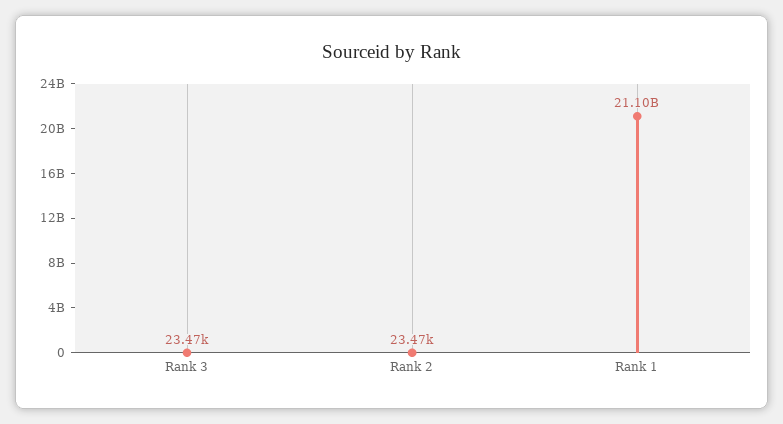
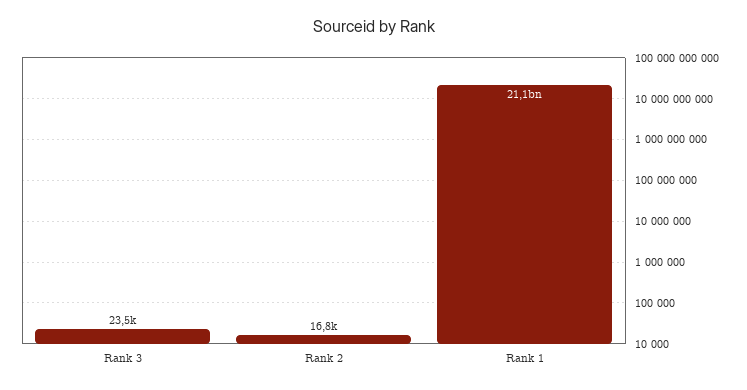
  {
    "Rank 3": 23470,
-   "Rank 2": 23470,
+   "Rank 2": 16800,
    "Rank 1": 21100000000
  }

